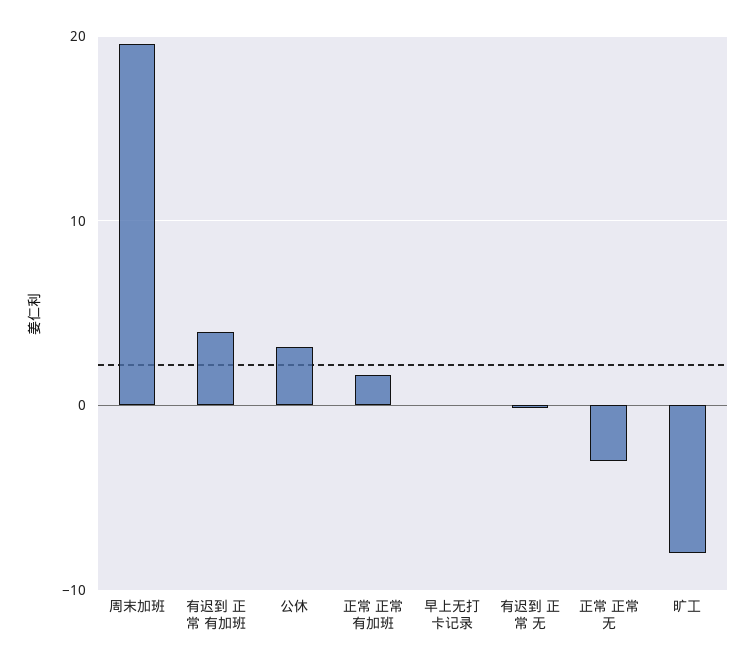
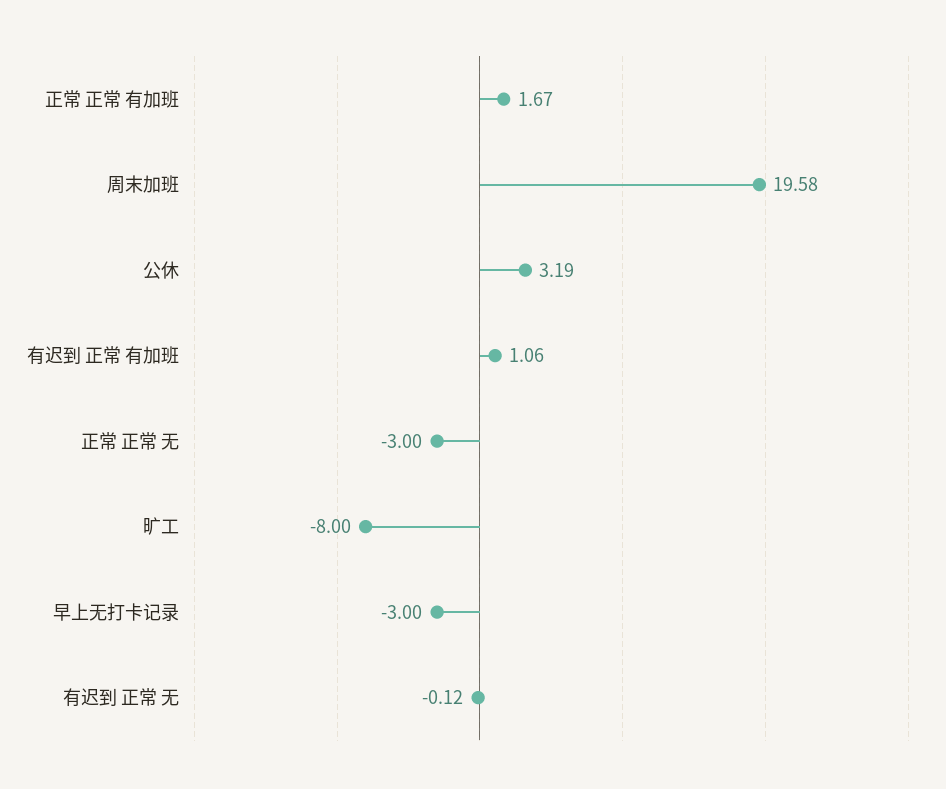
  {
    "周末加班": 19.58,
-   "有迟到 正常 有加班": 4,
+   "有迟到 正常 有加班": 1.06,
    "公休": 3.19,
    "正常 正常 有加班": 1.67,
-   "早上无打卡记录": 0,
+   "早上无打卡记录": -3,
    "有迟到 正常 无": -0.12,
    "正常 正常 无": -3,
    "旷工": -8
  }

